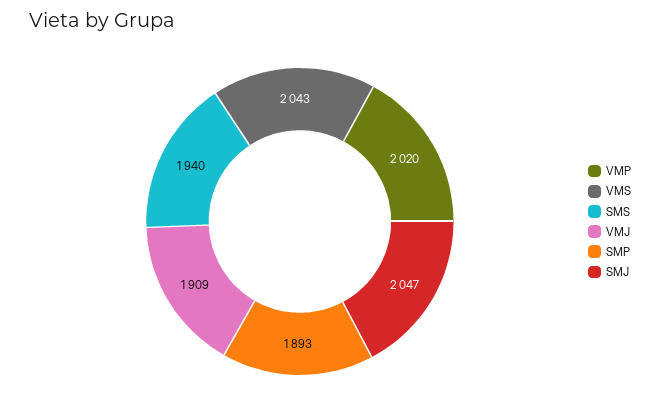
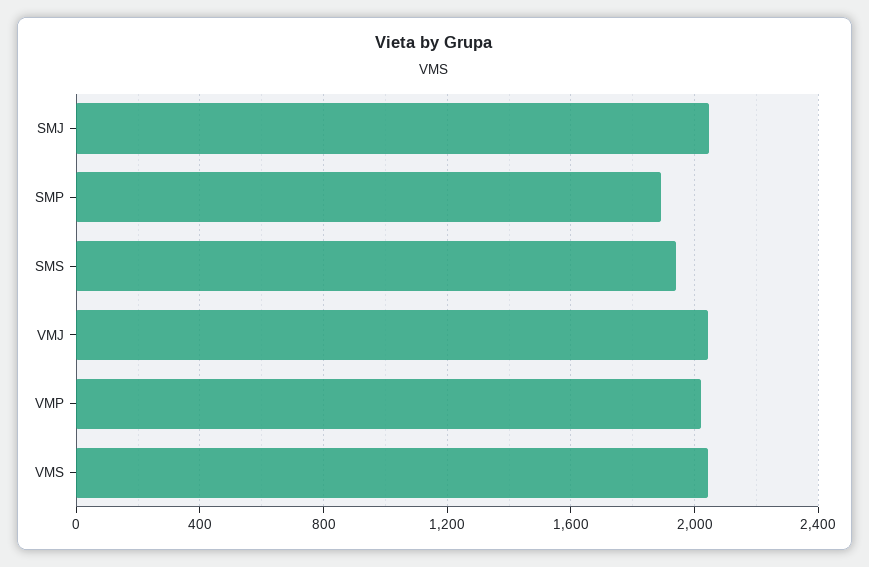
  {
    "VMP": 2020,
    "VMS": 2043,
    "SMS": 1940,
-   "VMJ": 1909,
+   "VMJ": 2050,
    "SMP": 1893,
    "SMJ": 2047
  }

